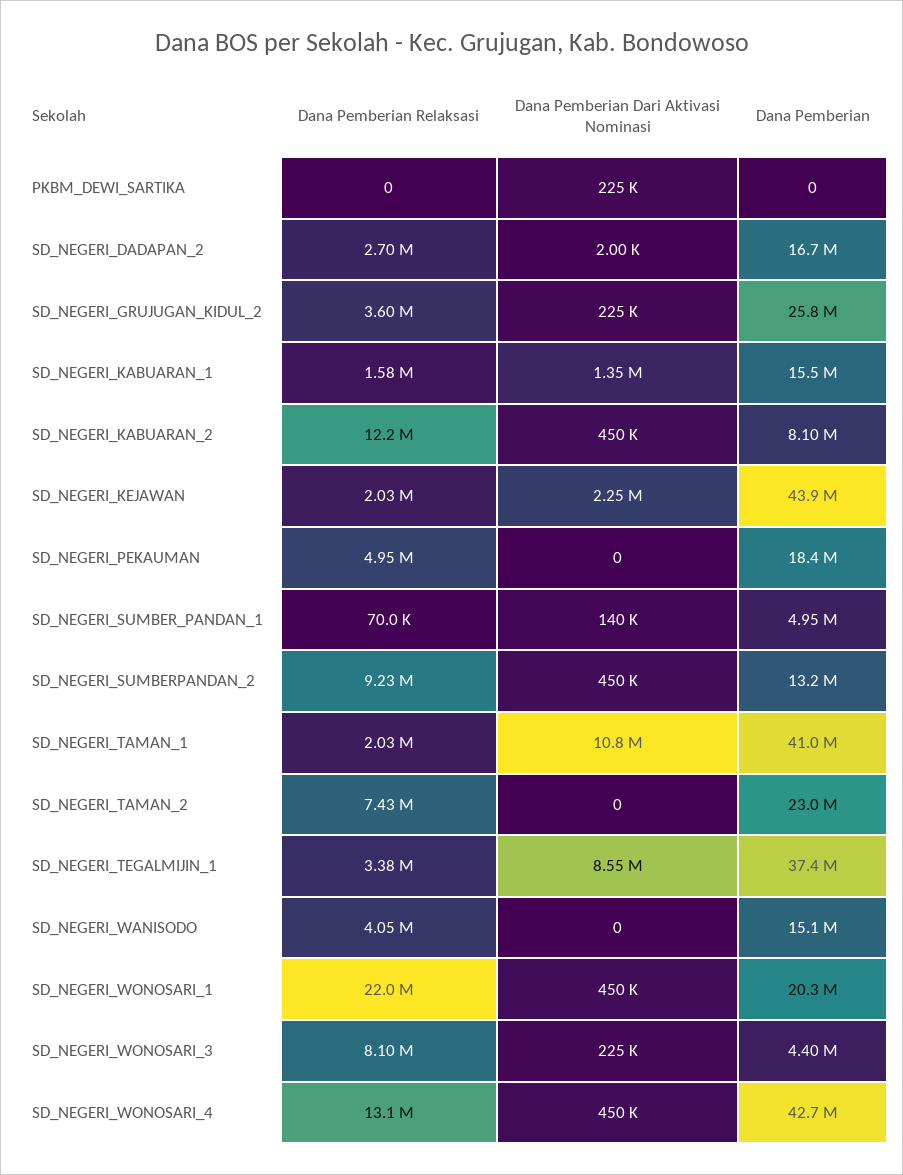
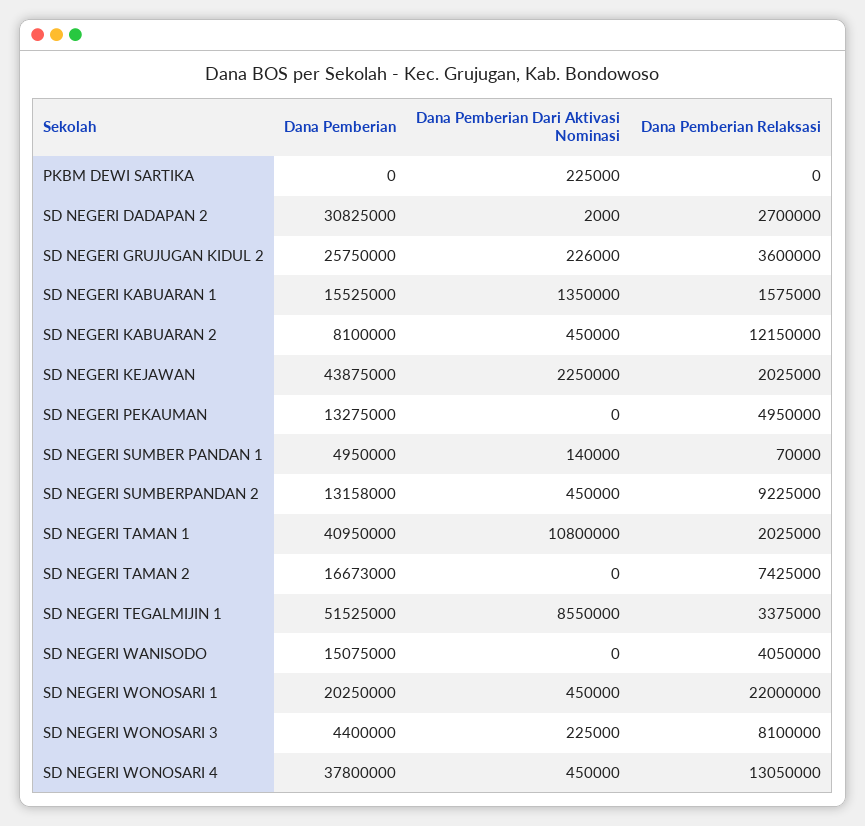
  {
    "Dana Pemberian Relaksasi": {
      "PKBM_DEWI_SARTIKA": 0,
      "SD_NEGERI_DADAPAN_2": 2700000,
      "SD_NEGERI_GRUJUGAN_KIDUL_2": 3600000,
      "SD_NEGERI_KABUARAN_1": 1575000,
      "SD_NEGERI_KABUARAN_2": 12150000,
      "SD_NEGERI_KEJAWAN": 2025000,
      "SD_NEGERI_PEKAUMAN": 4950000,
      "SD_NEGERI_SUMBER_PANDAN_1": 70000,
      "SD_NEGERI_SUMBERPANDAN_2": 9225000,
      "SD_NEGERI_TAMAN_1": 2025000,
      "SD_NEGERI_TAMAN_2": 7425000,
      "SD_NEGERI_TEGALMIJIN_1": 3375000,
      "SD_NEGERI_WANISODO": 4050000,
      "SD_NEGERI_WONOSARI_1": 22000000,
      "SD_NEGERI_WONOSARI_3": 8100000,
      "SD_NEGERI_WONOSARI_4": 13050000
    },
    "Dana Pemberian Dari Aktivasi Nominasi": {
      "PKBM_DEWI_SARTIKA": 225000,
      "SD_NEGERI_DADAPAN_2": 2000,
-     "SD_NEGERI_GRUJUGAN_KIDUL_2": 225000,
+     "SD_NEGERI_GRUJUGAN_KIDUL_2": 226000,
      "SD_NEGERI_KABUARAN_1": 1350000,
      "SD_NEGERI_KABUARAN_2": 450000,
      "SD_NEGERI_KEJAWAN": 2250000,
      "SD_NEGERI_PEKAUMAN": 0,
      "SD_NEGERI_SUMBER_PANDAN_1": 140000,
      "SD_NEGERI_SUMBERPANDAN_2": 450000,
      "SD_NEGERI_TAMAN_1": 10800000,
      "SD_NEGERI_TAMAN_2": 0,
      "SD_NEGERI_TEGALMIJIN_1": 8550000,
      "SD_NEGERI_WANISODO": 0,
      "SD_NEGERI_WONOSARI_1": 450000,
      "SD_NEGERI_WONOSARI_3": 225000,
      "SD_NEGERI_WONOSARI_4": 450000
    },
    "Dana Pemberian": {
      "PKBM_DEWI_SARTIKA": 0,
-     "SD_NEGERI_DADAPAN_2": 16700000,
+     "SD_NEGERI_DADAPAN_2": 30825000,
      "SD_NEGERI_GRUJUGAN_KIDUL_2": 25750000,
      "SD_NEGERI_KABUARAN_1": 15525000,
      "SD_NEGERI_KABUARAN_2": 8100000,
      "SD_NEGERI_KEJAWAN": 43875000,
-     "SD_NEGERI_PEKAUMAN": 18400000,
+     "SD_NEGERI_PEKAUMAN": 13275000,
      "SD_NEGERI_SUMBER_PANDAN_1": 4950000,
      "SD_NEGERI_SUMBERPANDAN_2": 13158000,
      "SD_NEGERI_TAMAN_1": 40950000,
-     "SD_NEGERI_TAMAN_2": 23000000,
+     "SD_NEGERI_TAMAN_2": 16673000,
-     "SD_NEGERI_TEGALMIJIN_1": 37400000,
+     "SD_NEGERI_TEGALMIJIN_1": 51525000,
      "SD_NEGERI_WANISODO": 15075000,
      "SD_NEGERI_WONOSARI_1": 20250000,
      "SD_NEGERI_WONOSARI_3": 4400000,
-     "SD_NEGERI_WONOSARI_4": 42700000
+     "SD_NEGERI_WONOSARI_4": 37800000
    }
  }

